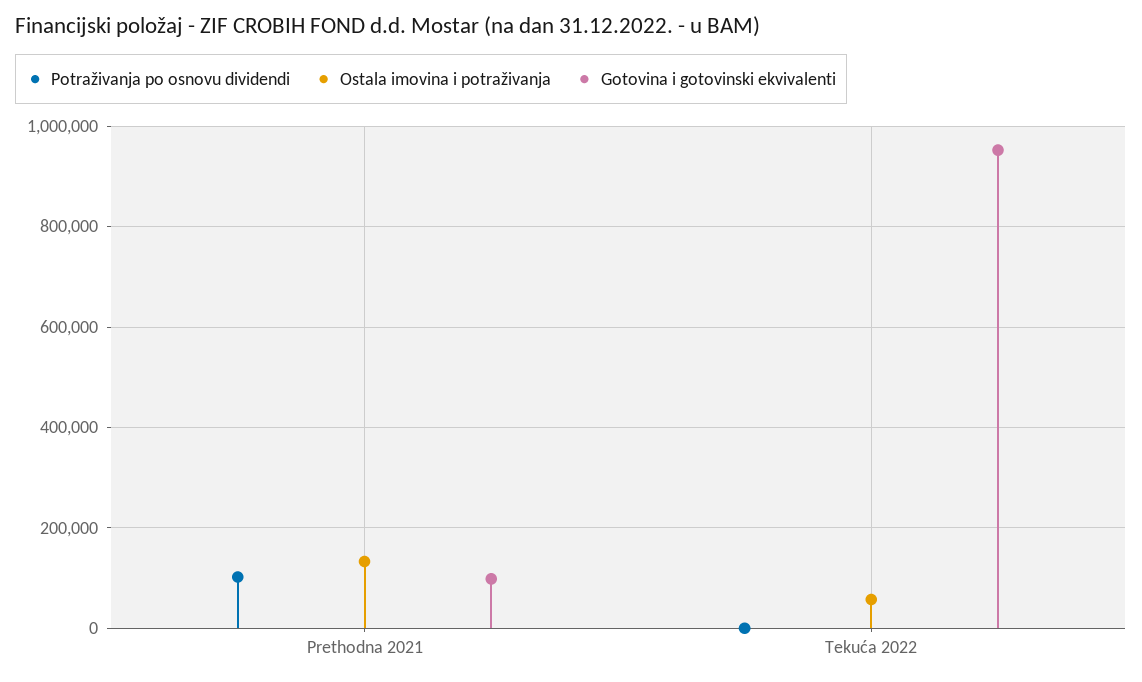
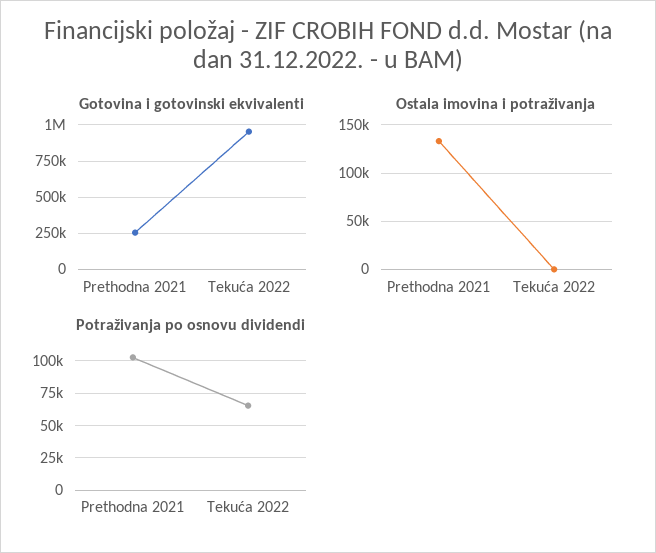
  {
    "Potraživanja po osnovu dividendi": {
      "Prethodna 2021": 100000,
-     "Tekuća 2022": 0
+     "Tekuća 2022": 65000
    },
    "Ostala imovina i potraživanja": {
      "Prethodna 2021": 130000,
-     "Tekuća 2022": 60000
+     "Tekuća 2022": 0
    },
    "Gotovina i gotovinski ekvivalenti": {
-     "Prethodna 2021": 100000,
+     "Prethodna 2021": 250000,
      "Tekuća 2022": 960000
    }
  }

